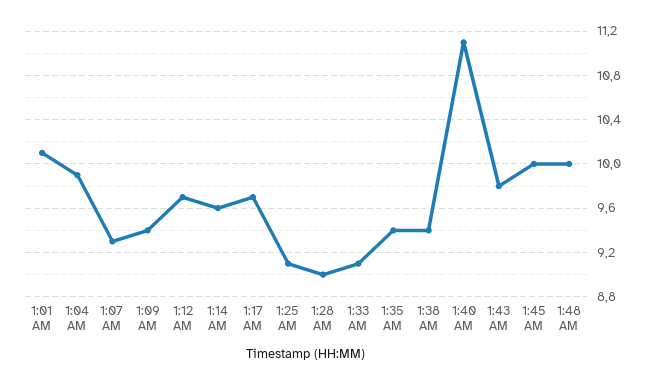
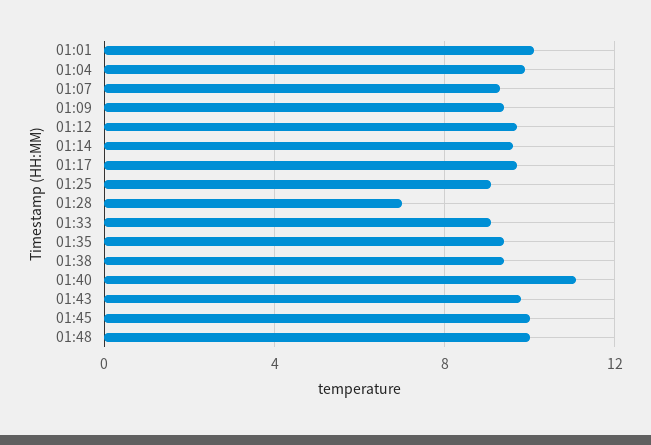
  {
    "1:01 AM": 10.1,
    "1:04 AM": 9.9,
    "1:07 AM": 9.3,
    "1:09 AM": 9.4,
    "1:12 AM": 9.7,
    "1:14 AM": 9.6,
    "1:17 AM": 9.7,
    "1:25 AM": 9.1,
-   "1:28 AM": 9,
+   "1:28 AM": 7,
    "1:33 AM": 9.1,
    "1:35 AM": 9.4,
    "1:38 AM": 9.4,
    "1:40 AM": 11.1,
    "1:43 AM": 9.8,
    "1:45 AM": 10,
    "1:48 AM": 10
  }

